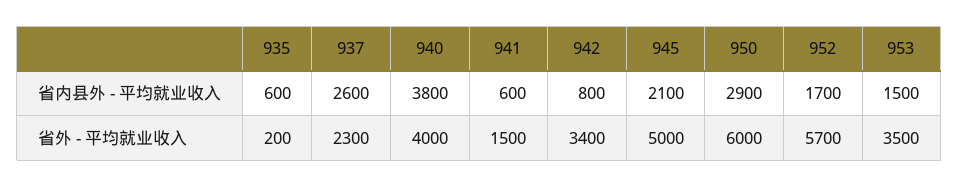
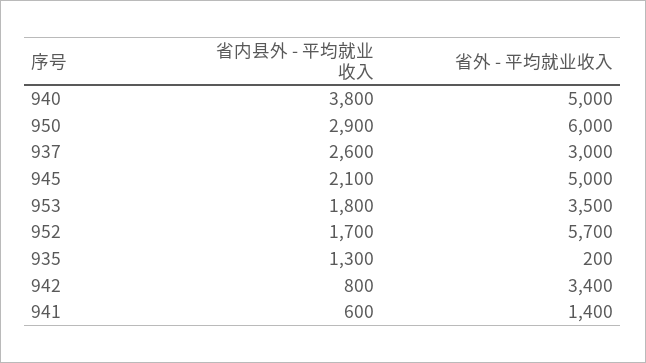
  {
    "935": {
-     "省内县外 - 平均就业收入": 600,
+     "省内县外 - 平均就业收入": 1300,
      "省外 - 平均就业收入": 200
    },
    "937": {
      "省内县外 - 平均就业收入": 2600,
-     "省外 - 平均就业收入": 2300
+     "省外 - 平均就业收入": 3000
    },
    "940": {
      "省内县外 - 平均就业收入": 3800,
-     "省外 - 平均就业收入": 4000
+     "省外 - 平均就业收入": 5000
    },
    "941": {
      "省内县外 - 平均就业收入": 600,
-     "省外 - 平均就业收入": 1500
+     "省外 - 平均就业收入": 1400
    },
    "942": {
      "省内县外 - 平均就业收入": 800,
      "省外 - 平均就业收入": 3400
    },
    "945": {
      "省内县外 - 平均就业收入": 2100,
      "省外 - 平均就业收入": 5000
    },
    "950": {
      "省内县外 - 平均就业收入": 2900,
      "省外 - 平均就业收入": 6000
    },
    "952": {
      "省内县外 - 平均就业收入": 1700,
      "省外 - 平均就业收入": 5700
    },
    "953": {
-     "省内县外 - 平均就业收入": 1500,
+     "省内县外 - 平均就业收入": 1800,
      "省外 - 平均就业收入": 3500
    }
  }

